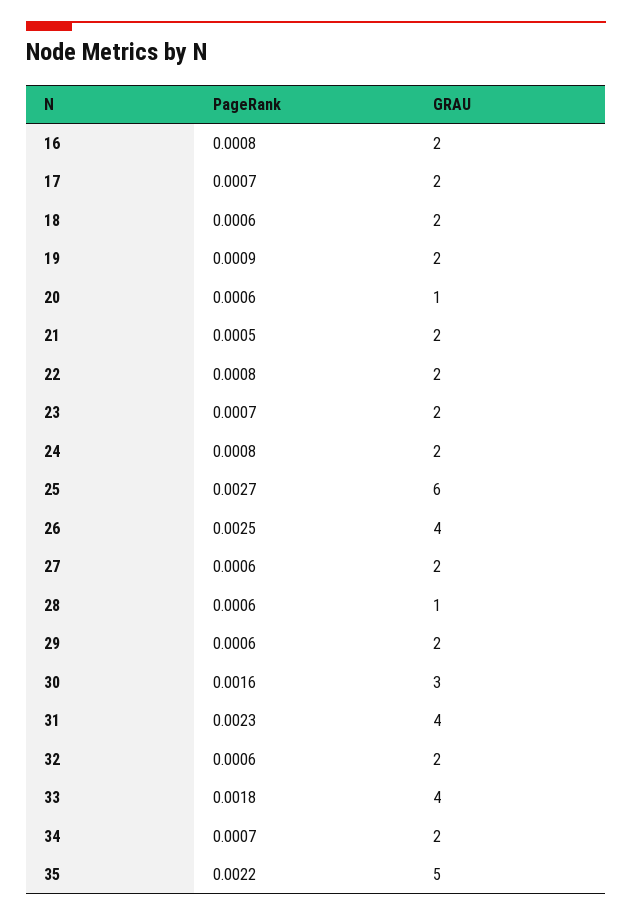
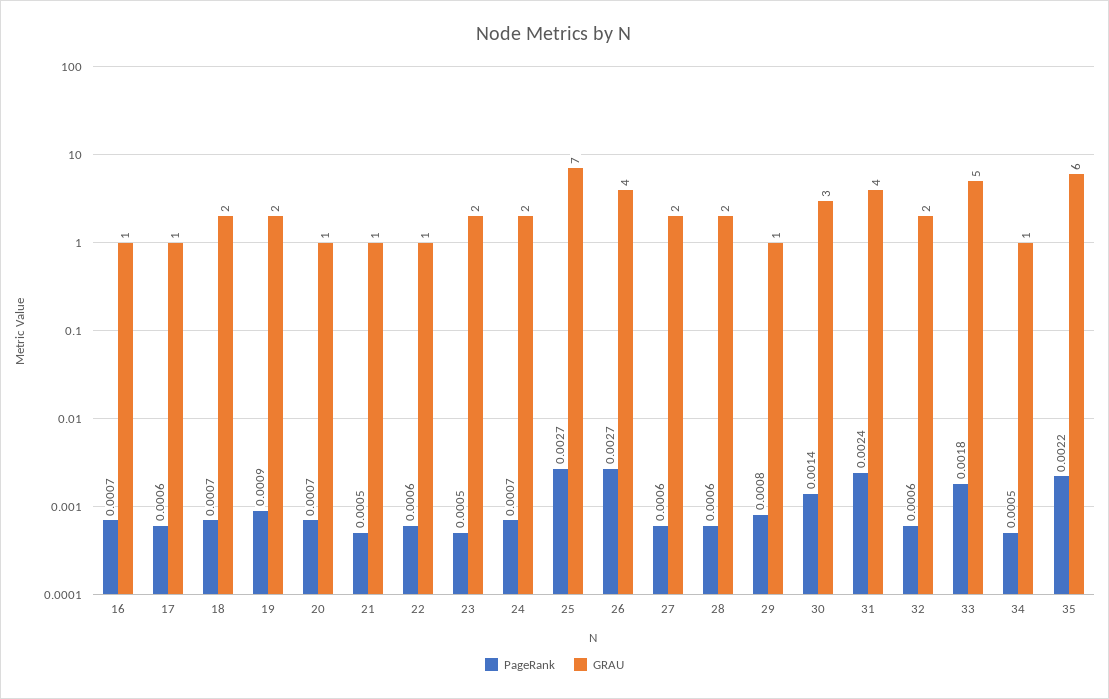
  {
    "PageRank": {
-     "16": 0.0008,
+     "16": 0.0007,
-     "17": 0.0007,
+     "17": 0.0006,
-     "18": 0.0006,
+     "18": 0.0007,
      "19": 0.0009,
-     "20": 0.0006,
+     "20": 0.0007,
      "21": 0.0005,
-     "22": 0.0008,
+     "22": 0.0006,
-     "23": 0.0007,
+     "23": 0.0005,
-     "24": 0.0008,
+     "24": 0.0007,
      "25": 0.0027,
-     "26": 0.0025,
+     "26": 0.0027,
      "27": 0.0006,
      "28": 0.0006,
-     "29": 0.0006,
+     "29": 0.0008,
-     "30": 0.0016,
+     "30": 0.0014,
-     "31": 0.0023,
+     "31": 0.0024,
      "32": 0.0006,
      "33": 0.0018,
-     "34": 0.0007,
+     "34": 0.0005,
      "35": 0.0022
    },
    "GRAU": {
-     "16": 2,
+     "16": 1,
-     "17": 2,
+     "17": 1,
      "18": 2,
      "19": 2,
      "20": 1,
-     "21": 2,
+     "21": 1,
-     "22": 2,
+     "22": 1,
      "23": 2,
      "24": 2,
-     "25": 6,
+     "25": 7,
      "26": 4,
      "27": 2,
-     "28": 1,
+     "28": 2,
-     "29": 2,
+     "29": 1,
      "30": 3,
      "31": 4,
      "32": 2,
-     "33": 4,
+     "33": 5,
-     "34": 2,
+     "34": 1,
-     "35": 5
+     "35": 6
    }
  }

